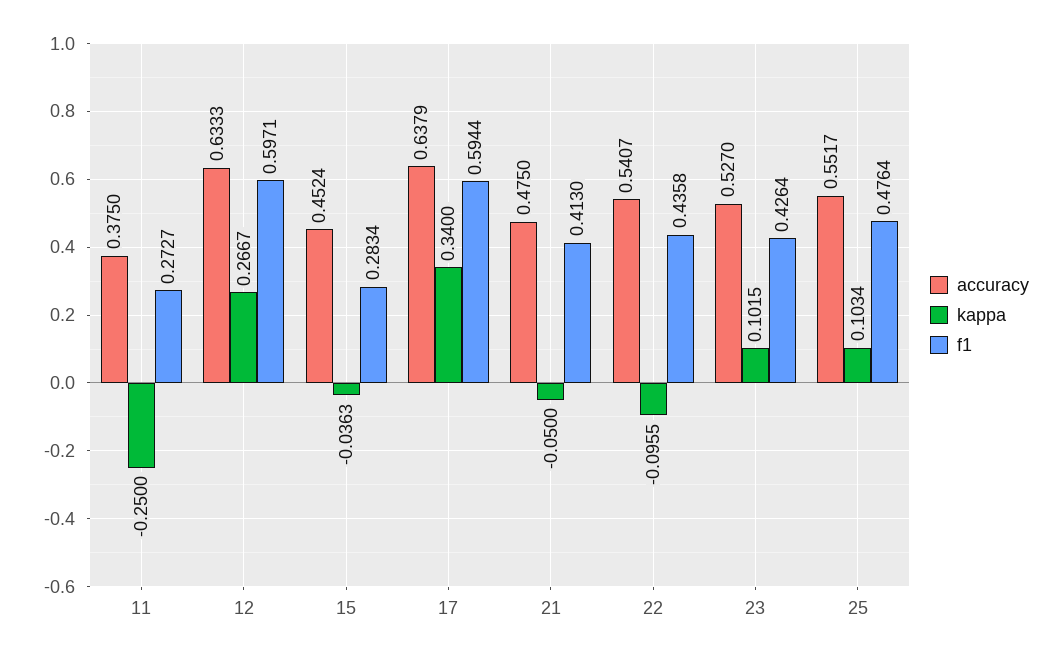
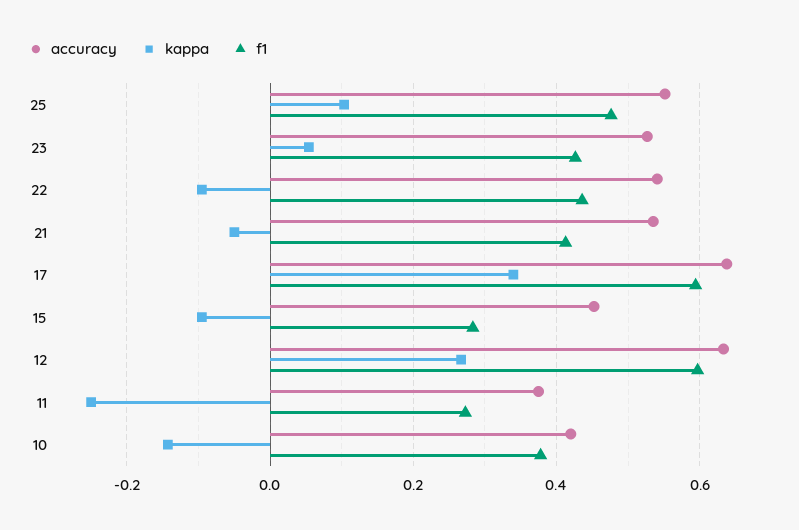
  {
    "accuracy": {
      "11": 0.375,
      "12": 0.6333,
      "15": 0.4524,
      "17": 0.6379,
-     "21": 0.475,
+     "21": 0.54,
      "22": 0.5407,
      "23": 0.527,
-     "25": 0.5517
+     "25": 0.5517,
+     "10": 0.42
    },
    "kappa": {
      "11": -0.25,
      "12": 0.2667,
-     "15": -0.0363,
+     "15": -0.1,
      "17": 0.34,
      "21": -0.05,
      "22": -0.0955,
-     "23": 0.1015,
+     "23": 0.06,
-     "25": 0.1034
+     "25": 0.1034,
+     "10": -0.14
    },
    "f1": {
      "11": 0.2727,
      "12": 0.5971,
      "15": 0.2834,
      "17": 0.5944,
      "21": 0.413,
      "22": 0.4358,
      "23": 0.4264,
-     "25": 0.4764
+     "25": 0.4764,
+     "10": 0.38
    }
  }

